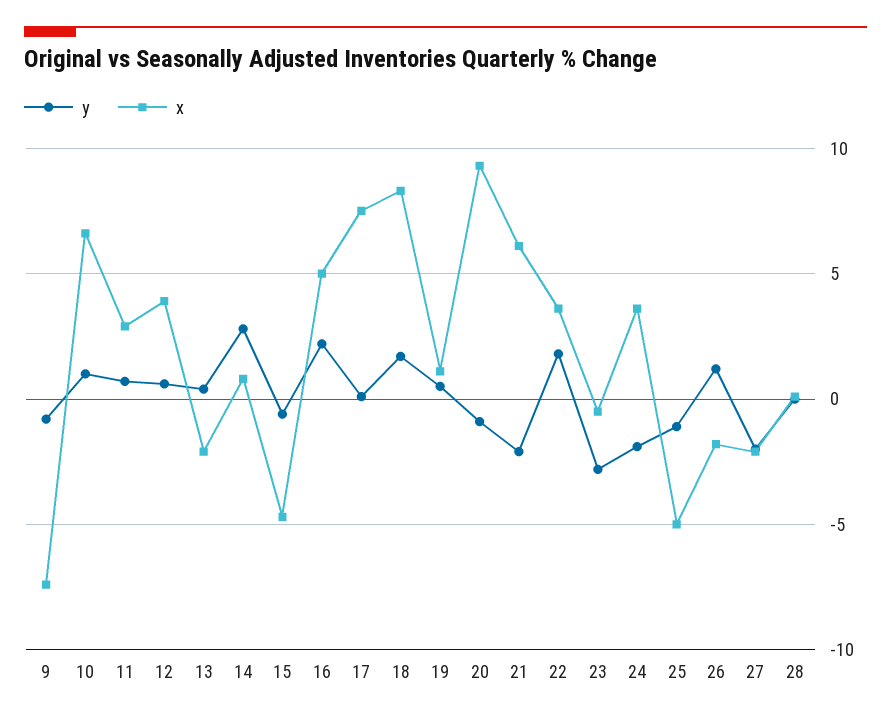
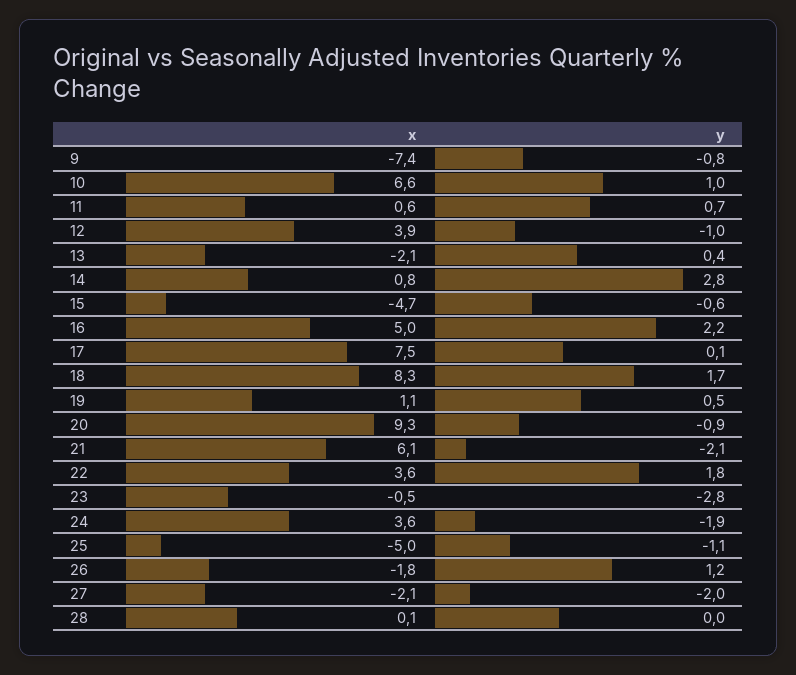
  {
    "y": {
      "9": -0.8,
      "10": 1,
      "11": 0.7,
-     "12": 0.5,
+     "12": -1,
      "13": 0.4,
      "14": 2.8,
      "15": -0.6,
      "16": 2.2,
      "17": 0.1,
      "18": 1.7,
      "19": 0.5,
      "20": -0.9,
      "21": -2.1,
      "22": 1.8,
      "23": -2.8,
      "24": -1.9,
      "25": -1.1,
      "26": 1.2,
      "27": -2,
      "28": 0
    },
    "x": {
      "9": -7.4,
      "10": 6.6,
-     "11": 3,
+     "11": 0.6,
      "12": 3.9,
      "13": -2.1,
      "14": 0.8,
      "15": -4.7,
      "16": 5,
      "17": 7.5,
      "18": 8.3,
      "19": 1.1,
      "20": 9.3,
      "21": 6.1,
      "22": 3.6,
      "23": -0.5,
      "24": 3.6,
      "25": -5,
      "26": -1.8,
      "27": -2.1,
      "28": 0.1
    }
  }

